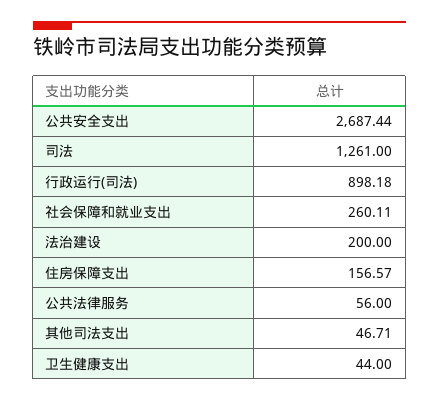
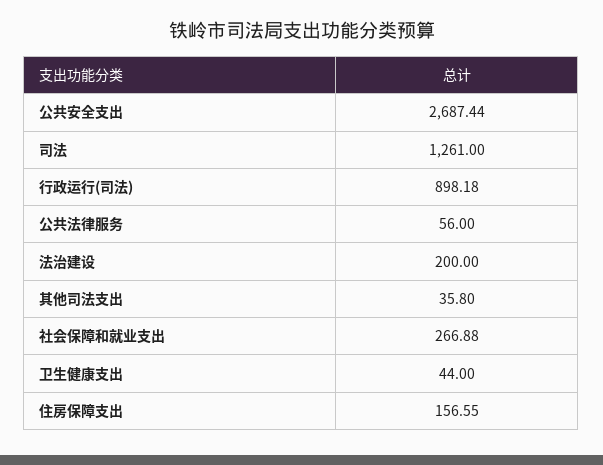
  {
    "公共安全支出": 2687.44,
    "司法": 1261,
    "行政运行(司法)": 898.18,
-   "社会保障和就业支出": 260.11,
+   "社会保障和就业支出": 266.88,
    "法治建设": 200,
-   "住房保障支出": 156.57,
+   "住房保障支出": 156.55,
    "公共法律服务": 56,
-   "其他司法支出": 46.71,
+   "其他司法支出": 35.8,
    "卫生健康支出": 44
  }

